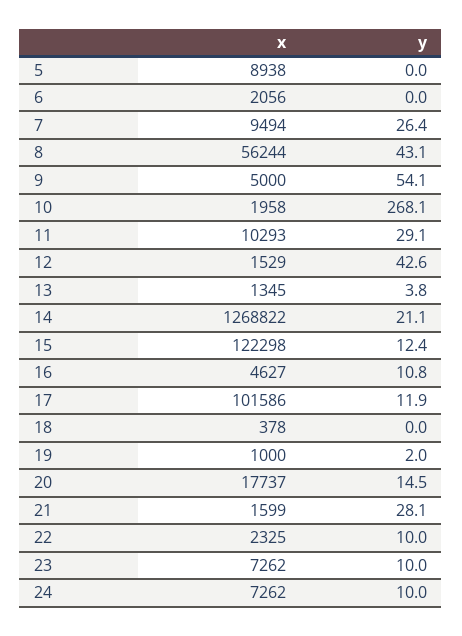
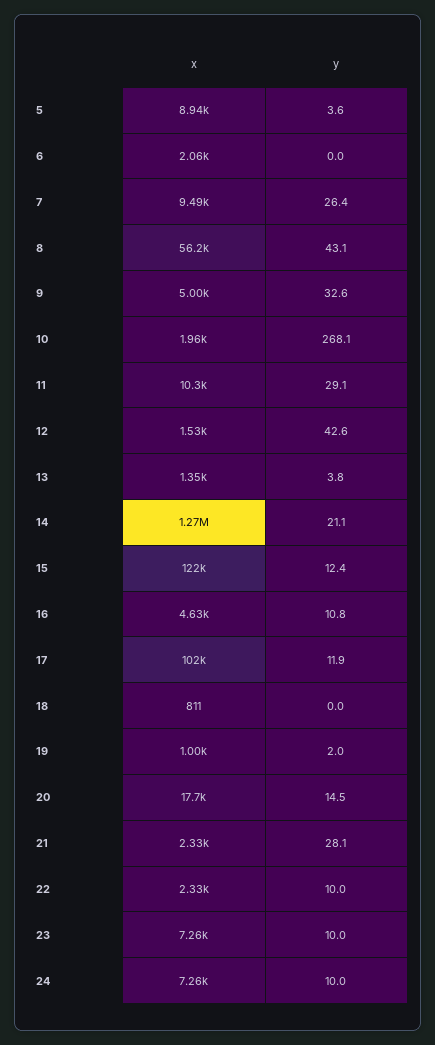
  {
    "x": {
      "5": 8938,
      "6": 2056,
      "7": 9494,
      "8": 56244,
      "9": 5000,
      "10": 1958,
      "11": 10293,
      "12": 1529,
      "13": 1345,
      "14": 1268822,
      "15": 122298,
      "16": 4627,
      "17": 101586,
-     "18": 378,
+     "18": 811,
      "19": 1000,
      "20": 17737,
-     "21": 1599,
+     "21": 2330,
      "22": 2325,
      "23": 7262,
      "24": 7262
    },
    "y": {
-     "5": 0,
+     "5": 3.6,
      "6": 0,
      "7": 26.4,
      "8": 43.1,
-     "9": 54.1,
+     "9": 32.6,
      "10": 268.1,
      "11": 29.1,
      "12": 42.6,
      "13": 3.8,
      "14": 21.1,
      "15": 12.4,
      "16": 10.8,
      "17": 11.9,
      "18": 0,
      "19": 2,
      "20": 14.5,
      "21": 28.1,
      "22": 10,
      "23": 10,
      "24": 10
    }
  }

